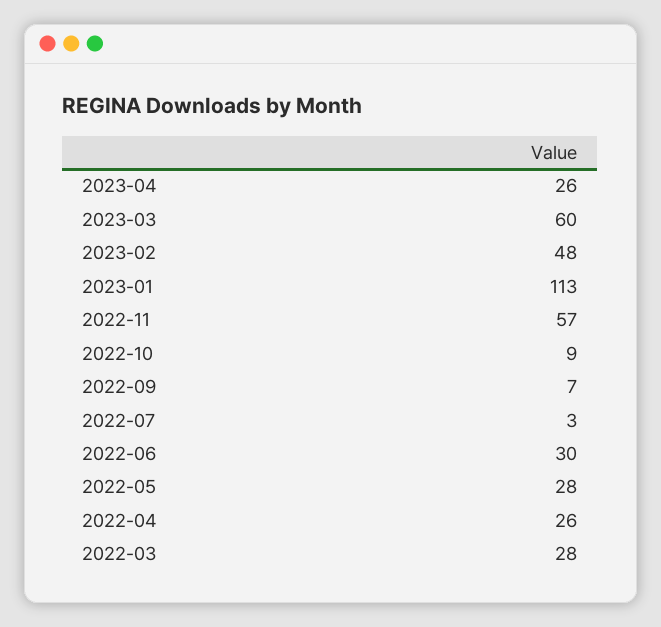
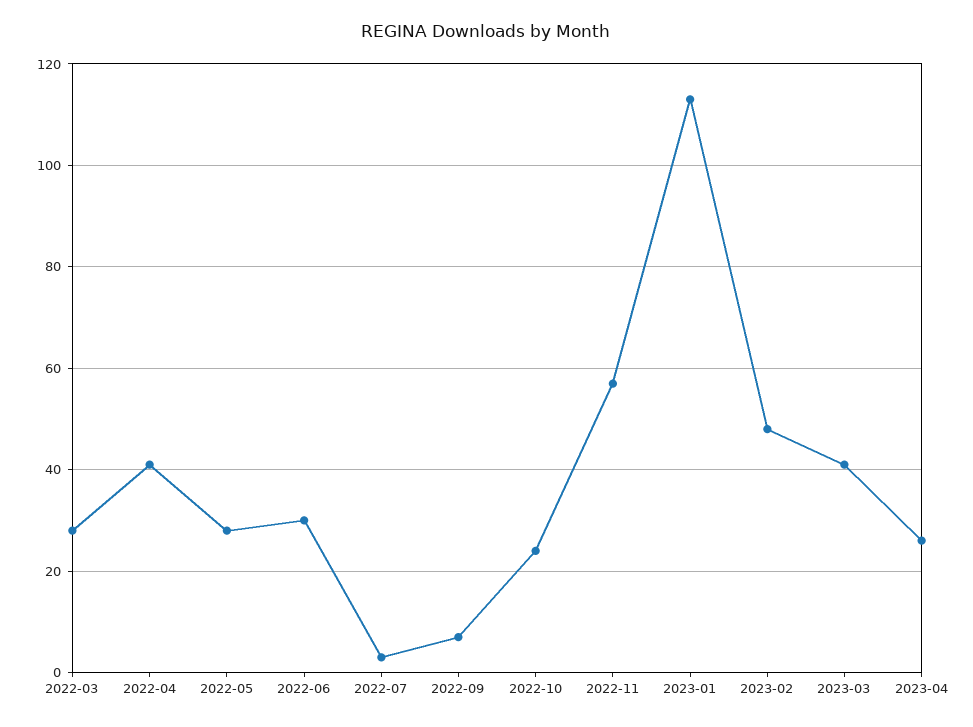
  {
    "2023-04": 26,
-   "2023-03": 60,
+   "2023-03": 40,
    "2023-02": 48,
    "2023-01": 113,
    "2022-11": 57,
-   "2022-10": 9,
+   "2022-10": 25,
    "2022-09": 7,
    "2022-07": 3,
    "2022-06": 30,
    "2022-05": 28,
-   "2022-04": 26,
+   "2022-04": 40,
    "2022-03": 28
  }

